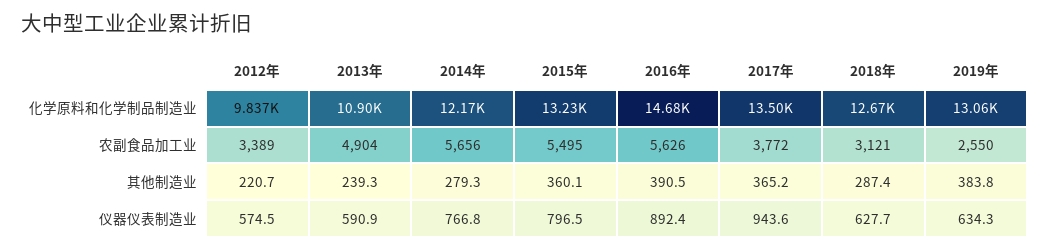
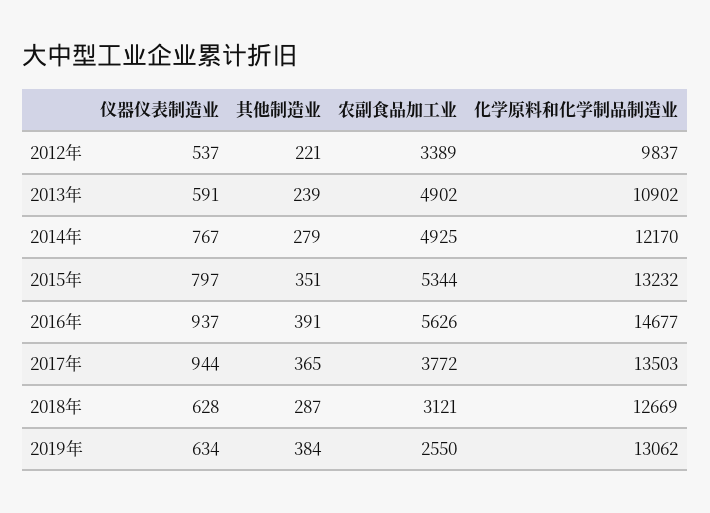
  {
    "2012年": {
      "化学原料和化学制品制造业": 9837,
      "农副食品加工业": 3389,
      "其他制造业": 220.7,
-     "仪器仪表制造业": 574.5
+     "仪器仪表制造业": 537
    },
    "2013年": {
      "化学原料和化学制品制造业": 10902,
-     "农副食品加工业": 4904,
+     "农副食品加工业": 4902,
      "其他制造业": 239.3,
      "仪器仪表制造业": 590.9
    },
    "2014年": {
      "化学原料和化学制品制造业": 12170,
-     "农副食品加工业": 5656,
+     "农副食品加工业": 4925,
      "其他制造业": 279.3,
      "仪器仪表制造业": 766.8
    },
    "2015年": {
      "化学原料和化学制品制造业": 13232,
-     "农副食品加工业": 5495,
+     "农副食品加工业": 5344,
-     "其他制造业": 360.1,
+     "其他制造业": 351,
      "仪器仪表制造业": 796.5
    },
    "2016年": {
      "化学原料和化学制品制造业": 14677,
      "农副食品加工业": 5626,
      "其他制造业": 390.5,
-     "仪器仪表制造业": 892.4
+     "仪器仪表制造业": 937
    },
    "2017年": {
      "化学原料和化学制品制造业": 13503,
      "农副食品加工业": 3772,
      "其他制造业": 365.2,
      "仪器仪表制造业": 943.6
    },
    "2018年": {
      "化学原料和化学制品制造业": 12669,
      "农副食品加工业": 3121,
      "其他制造业": 287.4,
      "仪器仪表制造业": 627.7
    },
    "2019年": {
      "化学原料和化学制品制造业": 13062,
      "农副食品加工业": 2550,
      "其他制造业": 383.8,
      "仪器仪表制造业": 634.3
    }
  }

